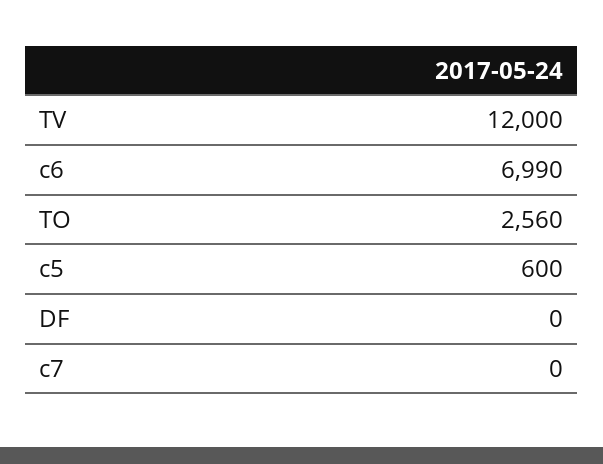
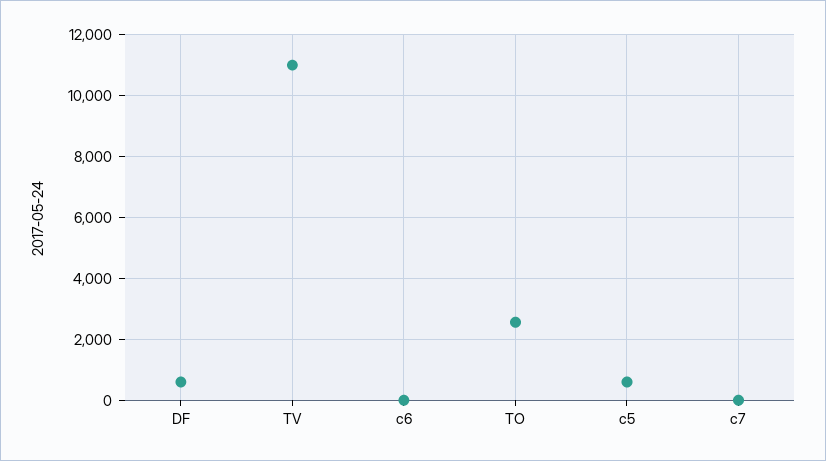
  {
-   "TV": 12000,
+   "TV": 11000,
-   "c6": 6990,
+   "c6": 0,
    "TO": 2560,
    "c5": 600,
-   "DF": 0,
+   "DF": 600,
    "c7": 0
  }

